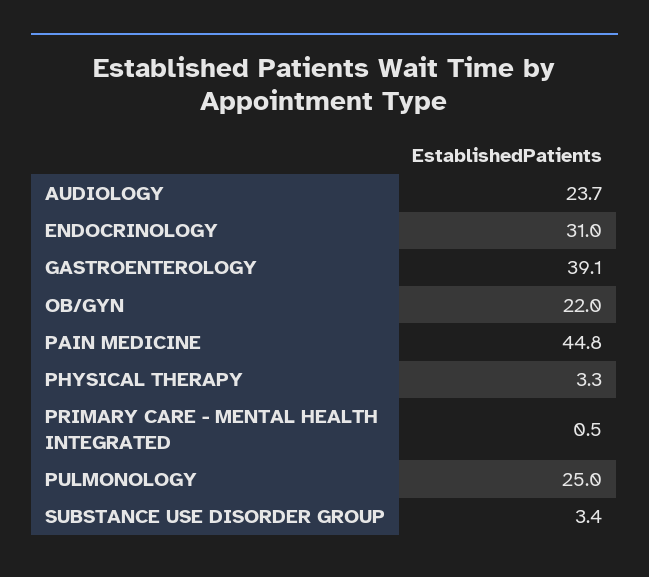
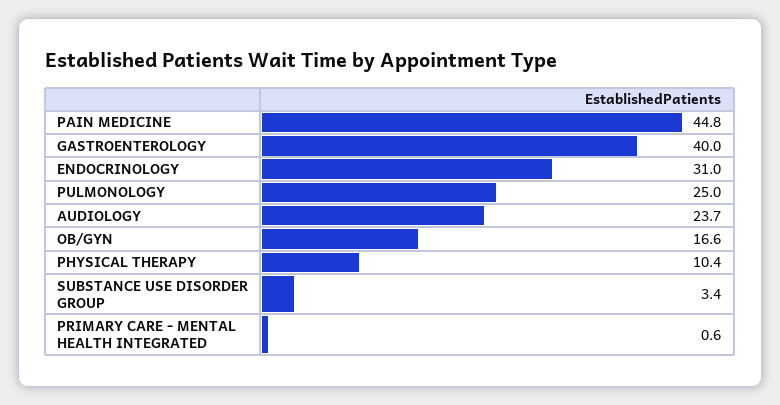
  {
    "AUDIOLOGY": 23.7,
    "ENDOCRINOLOGY": 31,
-   "GASTROENTEROLOGY": 39.1,
+   "GASTROENTEROLOGY": 40,
-   "OB/GYN": 22,
+   "OB/GYN": 16.6,
    "PAIN MEDICINE": 44.8,
-   "PHYSICAL THERAPY": 3.3,
+   "PHYSICAL THERAPY": 10.4,
-   "PRIMARY CARE - MENTAL HEALTH INTEGRATED": 0.5,
+   "PRIMARY CARE - MENTAL HEALTH INTEGRATED": 0.6,
    "PULMONOLOGY": 25,
    "SUBSTANCE USE DISORDER GROUP": 3.4
  }

